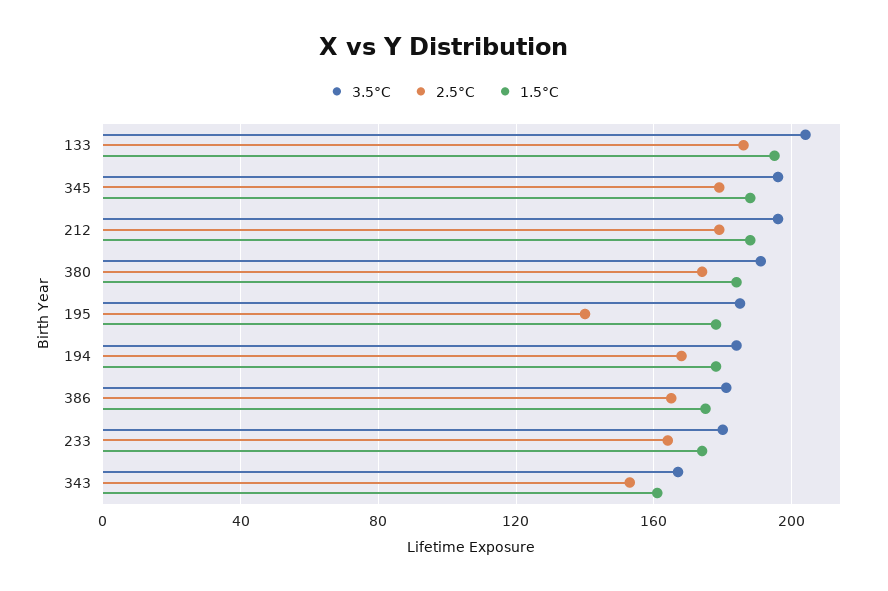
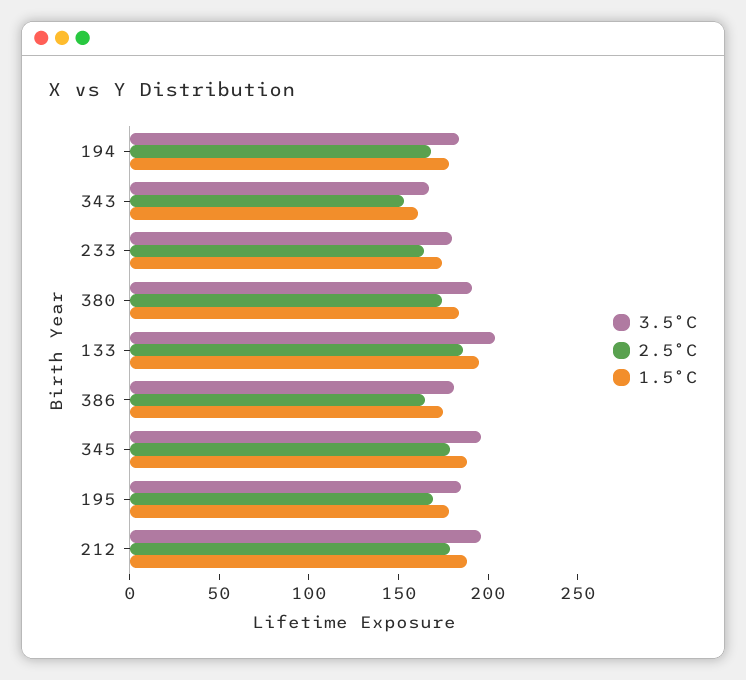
  {
    "3.5°C": {
      "133": 205,
      "345": 195,
      "212": 195,
      "380": 190,
      "195": 185,
      "194": 185,
      "386": 180,
      "233": 180,
      "343": 165
    },
    "2.5°C": {
      "133": 185,
      "345": 180,
      "212": 180,
      "380": 175,
-     "195": 140,
+     "195": 170,
      "194": 170,
      "386": 165,
      "233": 165,
      "343": 155
    },
    "1.5°C": {
      "133": 195,
      "345": 190,
      "212": 190,
      "380": 185,
      "195": 180,
      "194": 180,
      "386": 175,
      "233": 175,
      "343": 160
    }
  }

